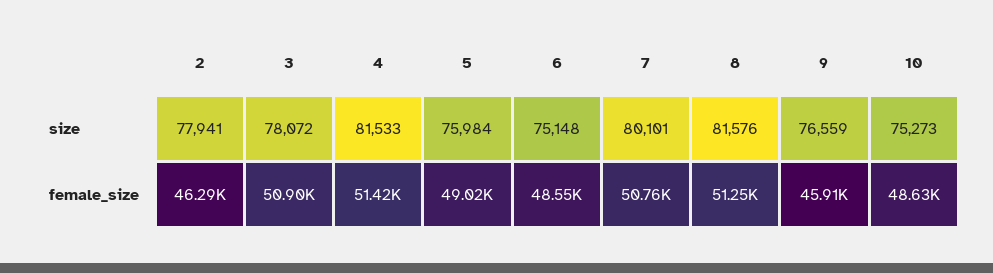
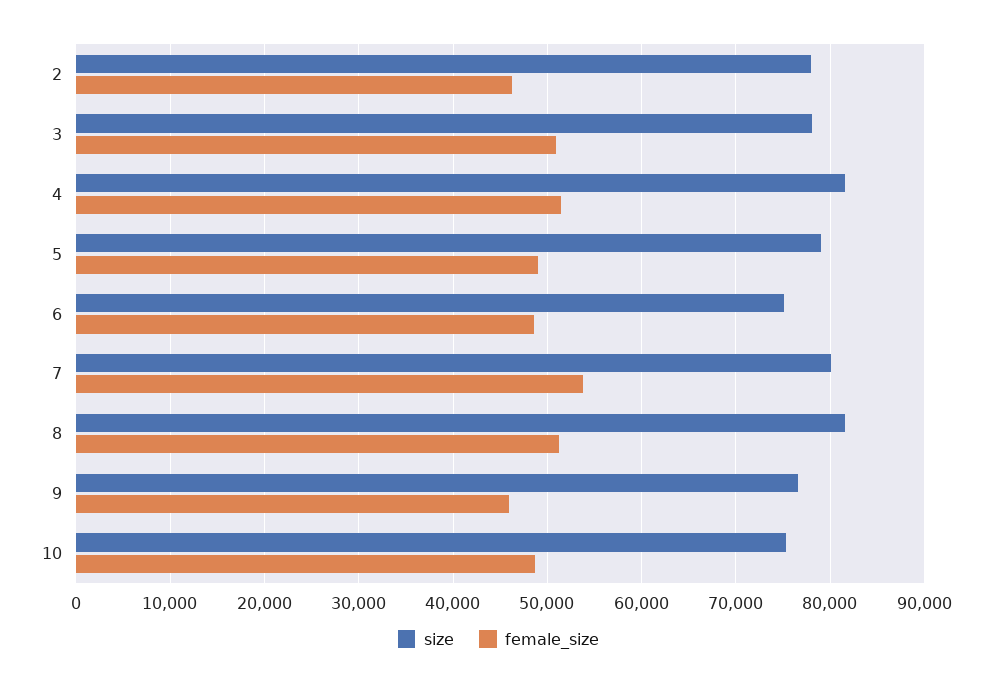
  {
    "size": {
      "2": 77941,
      "3": 78072,
      "4": 81533,
-     "5": 75984,
+     "5": 79000,
      "6": 75148,
      "7": 80101,
      "8": 81576,
      "9": 76559,
      "10": 75273
    },
    "female_size": {
      "2": 46290,
      "3": 50900,
      "4": 51420,
      "5": 49020,
      "6": 48550,
-     "7": 50760,
+     "7": 54000,
      "8": 51250,
      "9": 45910,
      "10": 48630
    }
  }

